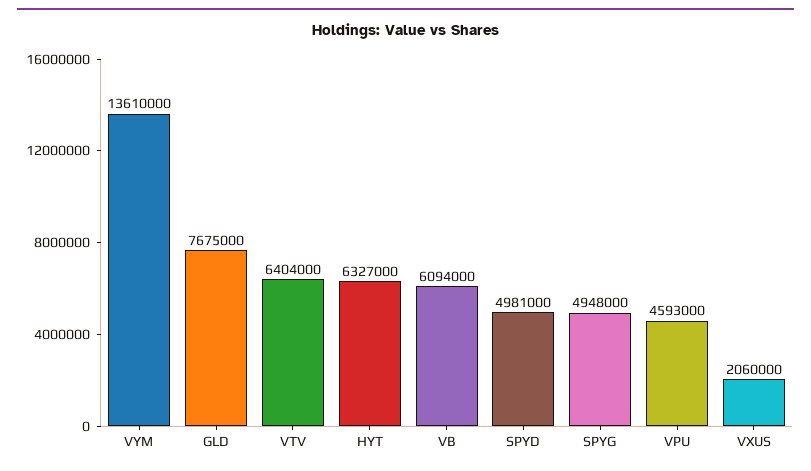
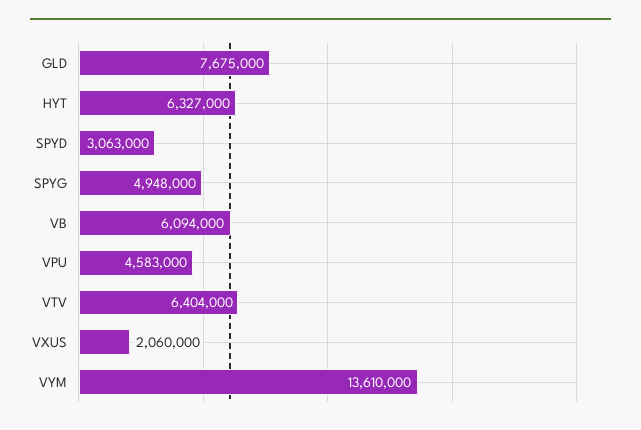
  {
    "VYM": 13610000,
    "GLD": 7675000,
    "VTV": 6404000,
    "HYT": 6327000,
    "VB": 6094000,
-   "SPYD": 4981000,
+   "SPYD": 3063000,
    "SPYG": 4948000,
-   "VPU": 4593000,
+   "VPU": 4583000,
    "VXUS": 2060000
  }

